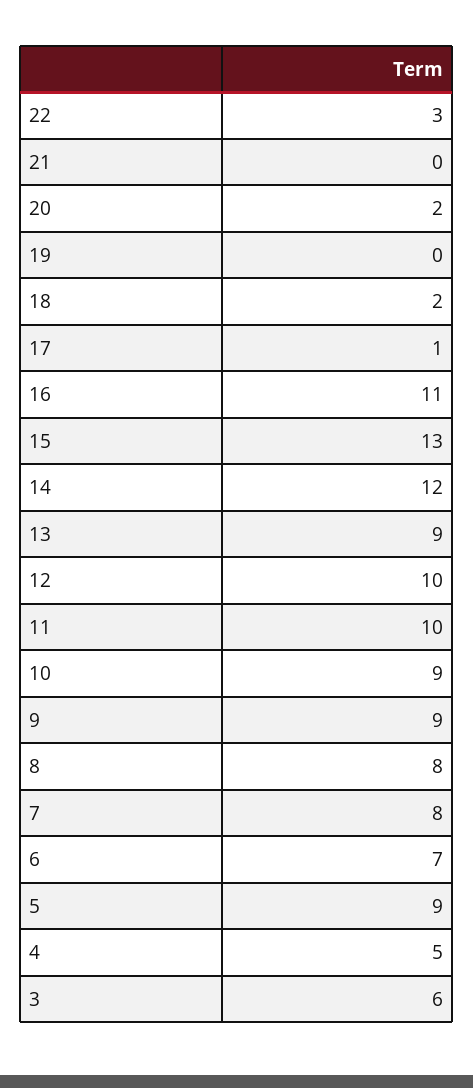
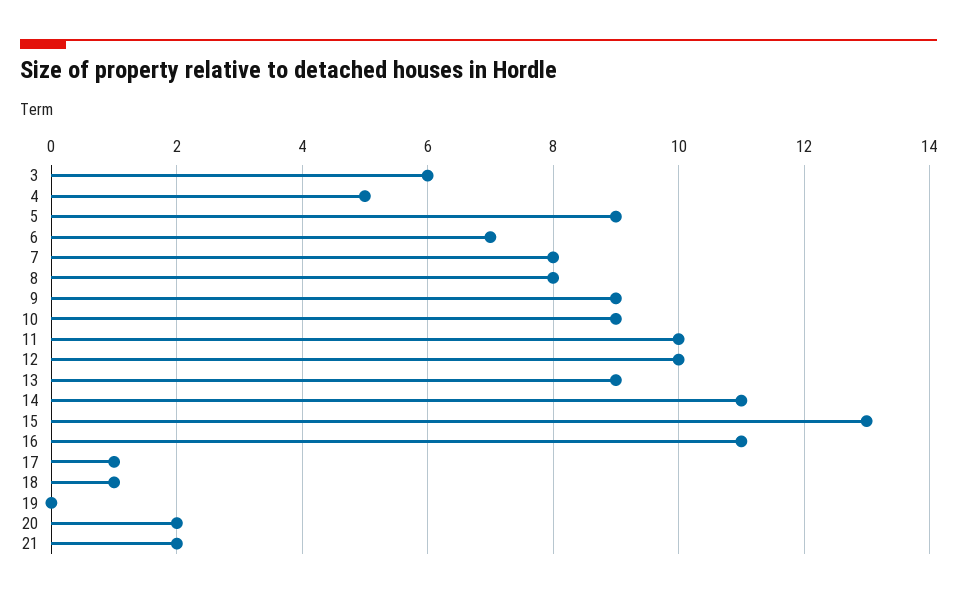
  {
-   "22": 3,
-   "21": 0,
+   "21": 2,
    "20": 2,
    "19": 0,
-   "18": 2,
+   "18": 1,
    "17": 1,
    "16": 11,
    "15": 13,
-   "14": 12,
+   "14": 11,
    "13": 9,
    "12": 10,
    "11": 10,
    "10": 9,
    "9": 9,
    "8": 8,
    "7": 8,
    "6": 7,
    "5": 9,
    "4": 5,
    "3": 6
  }

